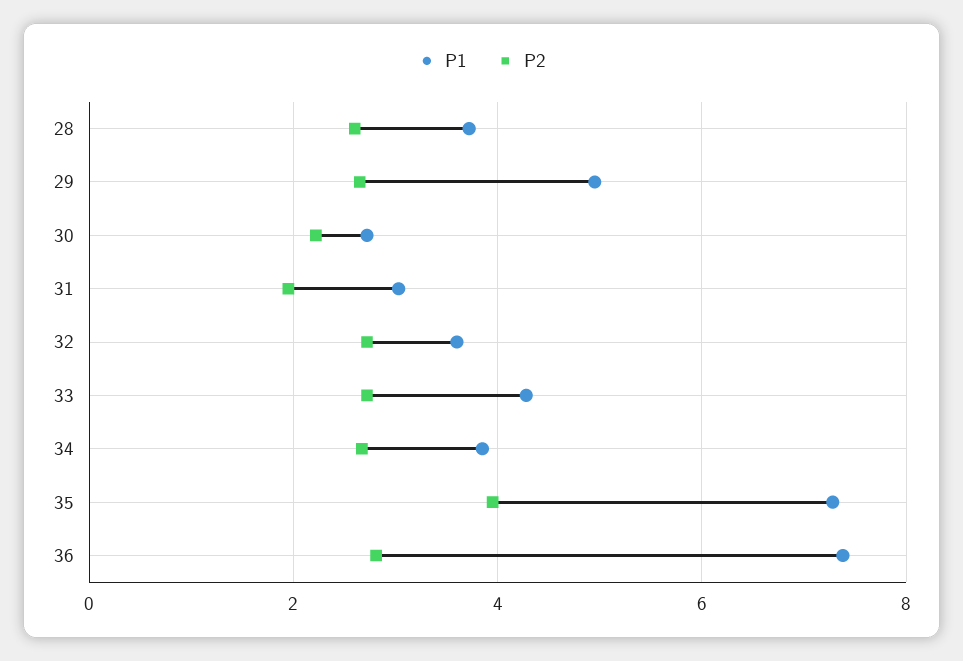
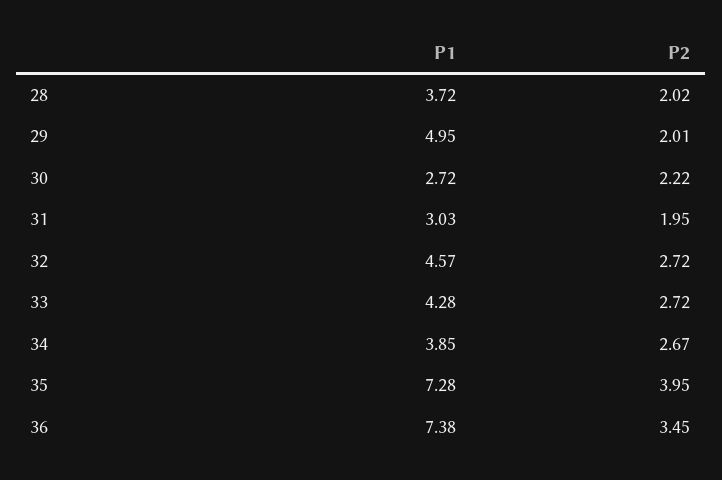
  {
    "P1": {
      "28": 3.72,
      "29": 4.95,
      "30": 2.72,
      "31": 3.03,
-     "32": 3.6,
+     "32": 4.57,
      "33": 4.28,
      "34": 3.85,
      "35": 7.28,
      "36": 7.38
    },
    "P2": {
-     "28": 2.6,
+     "28": 2.02,
-     "29": 2.6,
+     "29": 2.01,
      "30": 2.22,
      "31": 1.95,
      "32": 2.72,
      "33": 2.72,
      "34": 2.67,
      "35": 3.95,
-     "36": 2.8
+     "36": 3.45
    }
  }

